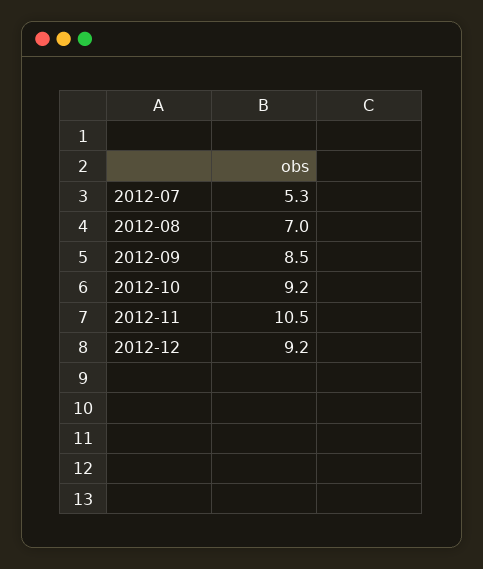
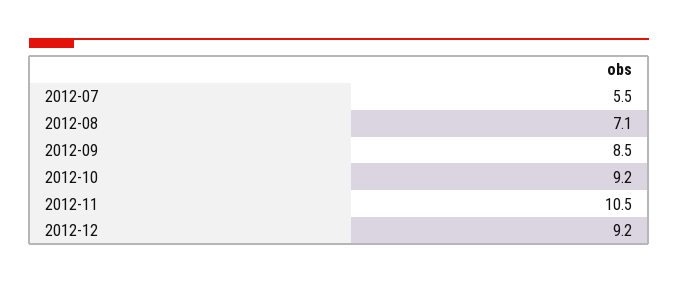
  {
-   "2012-07": 5.3,
+   "2012-07": 5.5,
-   "2012-08": 7,
+   "2012-08": 7.1,
    "2012-09": 8.5,
    "2012-10": 9.2,
    "2012-11": 10.5,
    "2012-12": 9.2
  }

